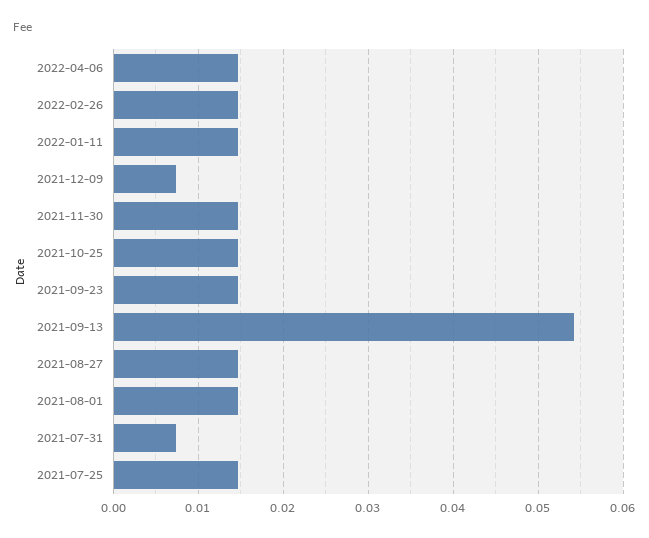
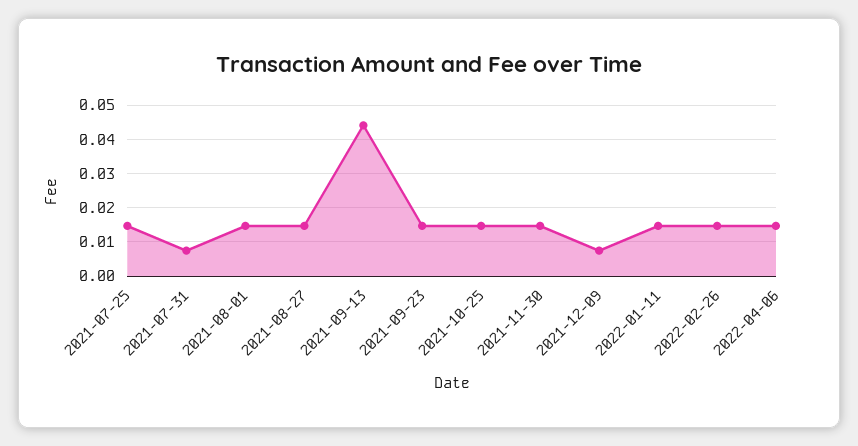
  {
    "2022-04-06": 0.015,
    "2022-02-26": 0.015,
    "2022-01-11": 0.015,
    "2021-12-09": 0.007,
    "2021-11-30": 0.015,
    "2021-10-25": 0.015,
    "2021-09-23": 0.015,
-   "2021-09-13": 0.054,
+   "2021-09-13": 0.044,
    "2021-08-27": 0.015,
    "2021-08-01": 0.015,
    "2021-07-31": 0.007,
    "2021-07-25": 0.015
  }

